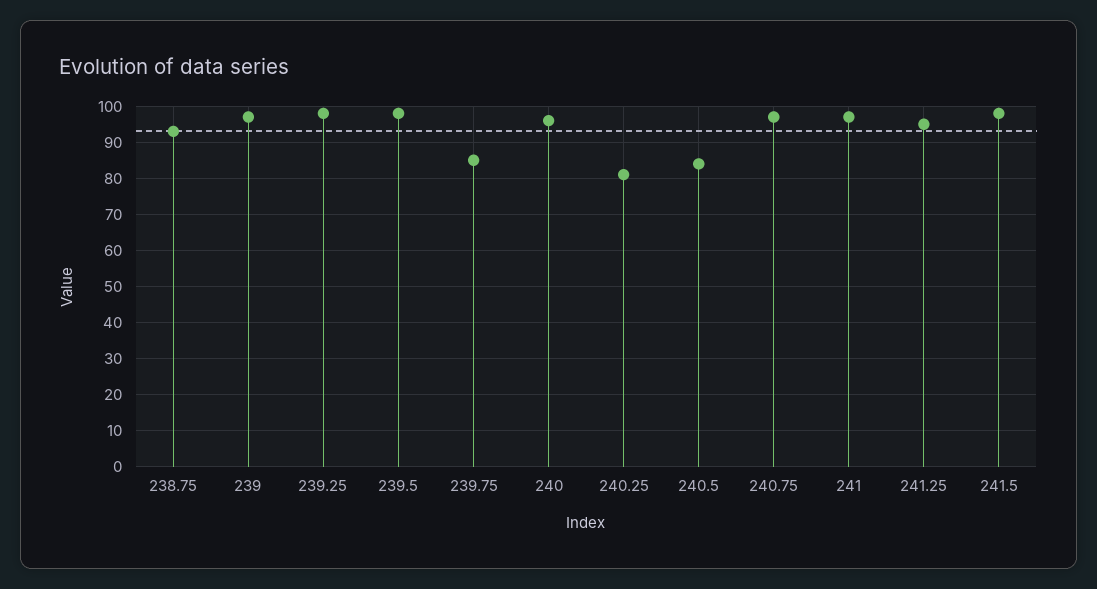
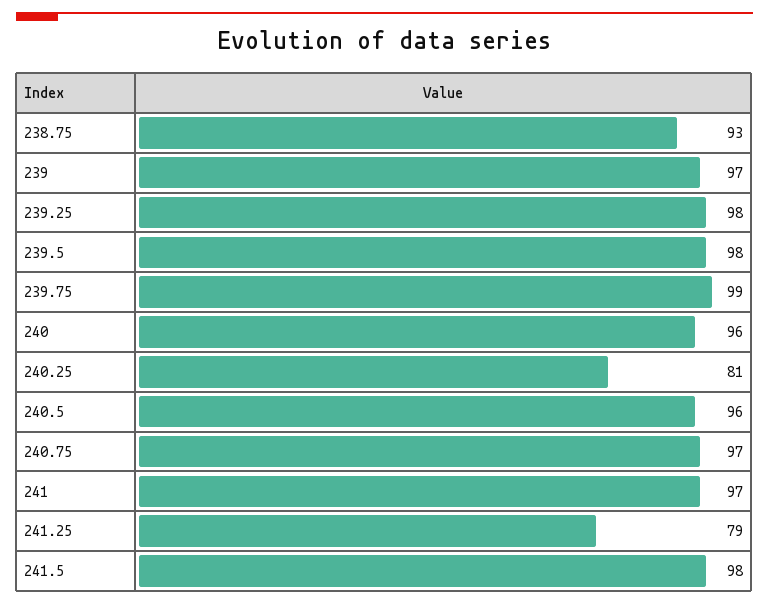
  {
    "238.75": 93,
    "239": 97,
    "239.25": 98,
    "239.5": 98,
-   "239.75": 85,
+   "239.75": 99,
    "240": 96,
    "240.25": 81,
-   "240.5": 85,
+   "240.5": 96,
    "240.75": 97,
    "241": 97,
-   "241.25": 95,
+   "241.25": 79,
    "241.5": 98
  }

